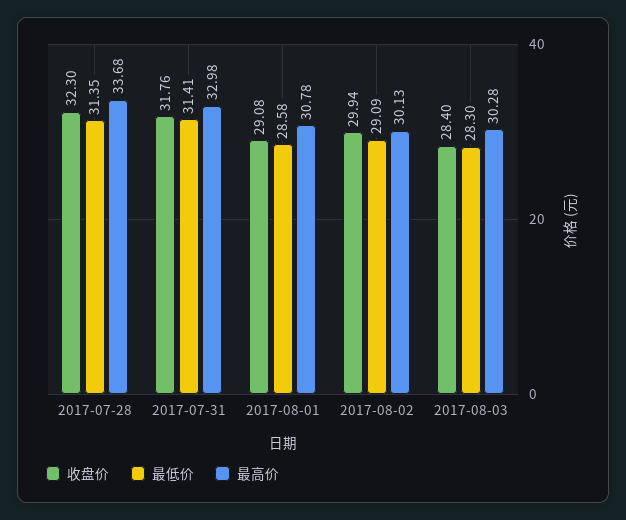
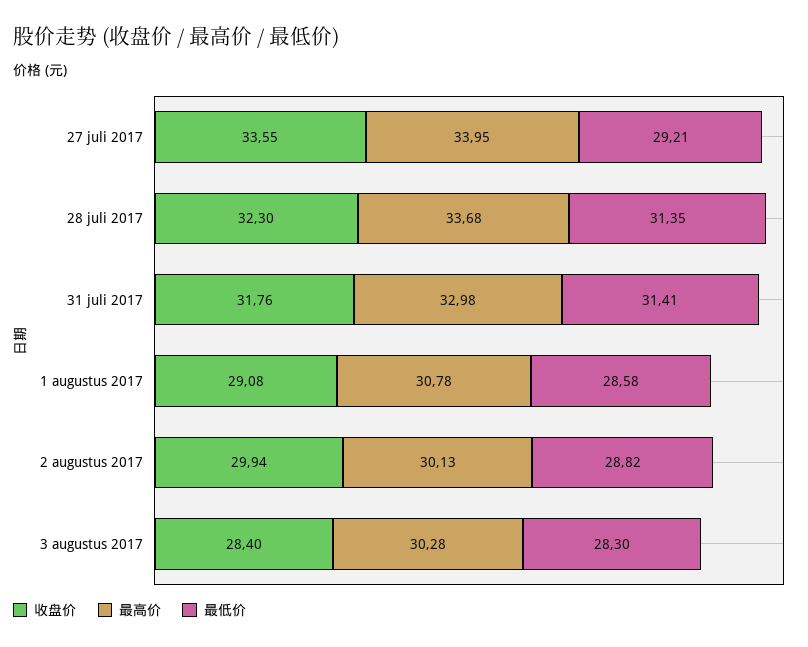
  {
    "收盘价": {
      "2017-07-28": 32.3,
      "2017-07-31": 31.76,
      "2017-08-01": 29.08,
      "2017-08-02": 29.94,
-     "2017-08-03": 28.4
+     "2017-08-03": 28.4,
+     "27 juli 2017": 33.55
    },
    "最低价": {
      "2017-07-28": 31.35,
      "2017-07-31": 31.41,
      "2017-08-01": 28.58,
-     "2017-08-02": 29.09,
+     "2017-08-02": 28.82,
-     "2017-08-03": 28.3
+     "2017-08-03": 28.3,
+     "27 juli 2017": 29.21
    },
    "最高价": {
      "2017-07-28": 33.68,
      "2017-07-31": 32.98,
      "2017-08-01": 30.78,
      "2017-08-02": 30.13,
-     "2017-08-03": 30.28
+     "2017-08-03": 30.28,
+     "27 juli 2017": 33.95
    }
  }

